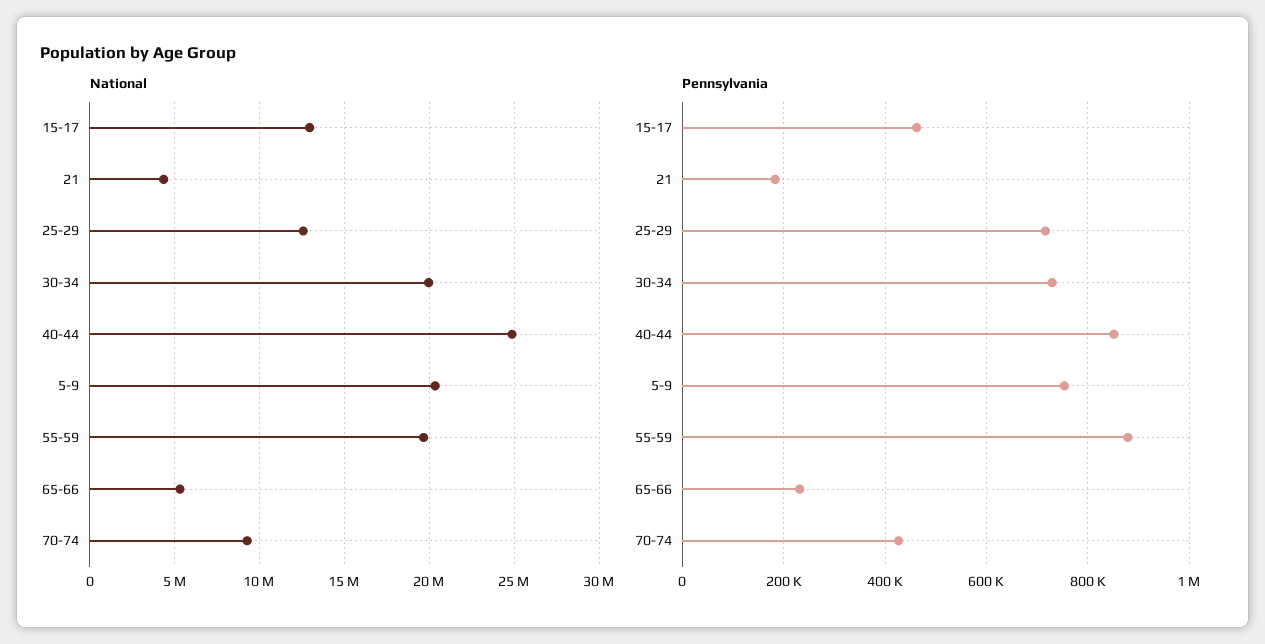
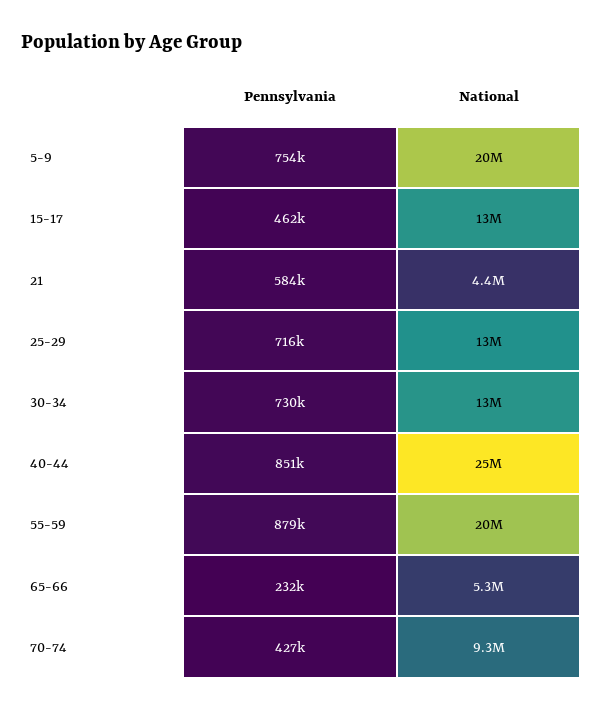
  {
    "National": {
      "15-17": 13000000,
      "21": 4400000,
      "25-29": 13000000,
-     "30-34": 20000000,
+     "30-34": 13000000,
      "40-44": 25000000,
      "5-9": 20000000,
      "55-59": 20000000,
      "65-66": 5300000,
      "70-74": 9300000
    },
    "Pennsylvania": {
      "15-17": 462000,
-     "21": 180000,
+     "21": 584000,
      "25-29": 716000,
      "30-34": 730000,
      "40-44": 851000,
      "5-9": 754000,
      "55-59": 879000,
      "65-66": 232000,
      "70-74": 427000
    }
  }

